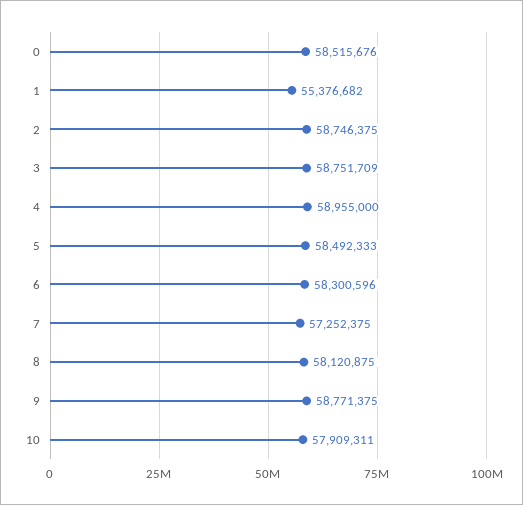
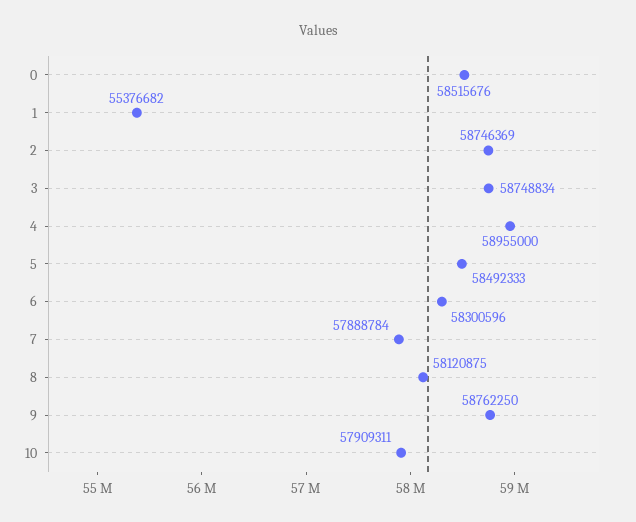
  {
    "0": 58515676,
    "1": 55376682,
-   "2": 58746375,
+   "2": 58746369,
-   "3": 58751709,
+   "3": 58748834,
    "4": 58955000,
    "5": 58492333,
    "6": 58300596,
-   "7": 57252375,
+   "7": 57888784,
    "8": 58120875,
-   "9": 58771375,
+   "9": 58762250,
    "10": 57909311
  }

